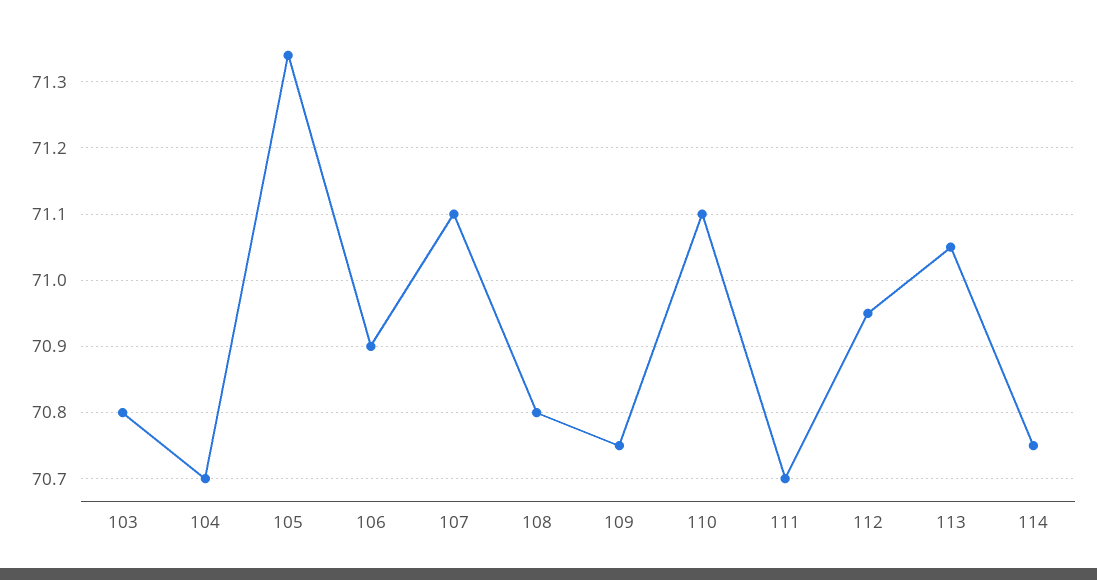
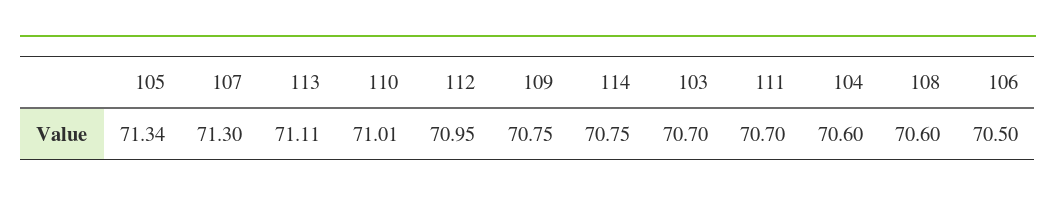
  {
-   "103": 70.8,
+   "103": 70.7,
-   "104": 70.7,
+   "104": 70.6,
    "105": 71.34,
-   "106": 70.9,
+   "106": 70.5,
-   "107": 71.1,
+   "107": 71.3,
-   "108": 70.8,
+   "108": 70.6,
    "109": 70.75,
-   "110": 71.1,
+   "110": 71.01,
    "111": 70.7,
    "112": 70.95,
-   "113": 71.05,
+   "113": 71.11,
    "114": 70.75
  }

